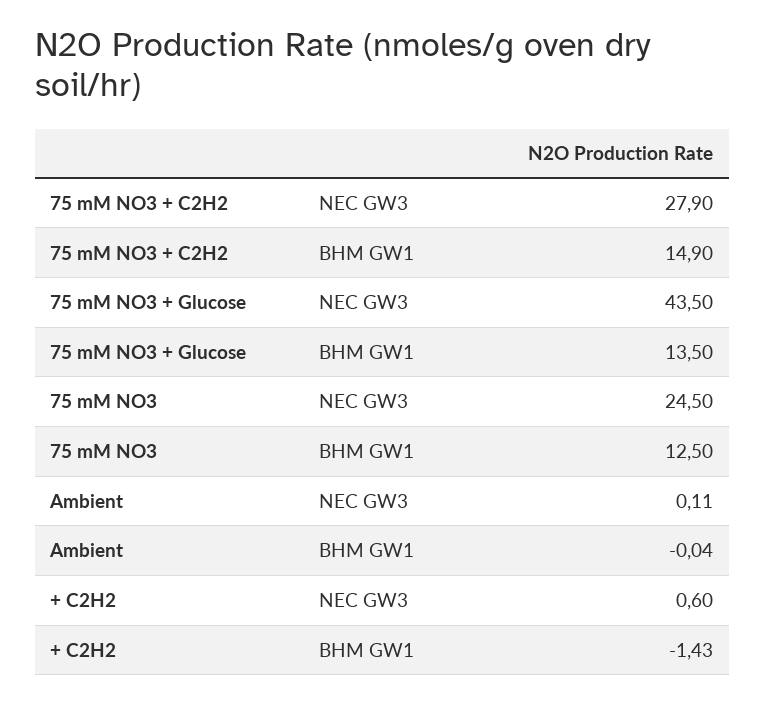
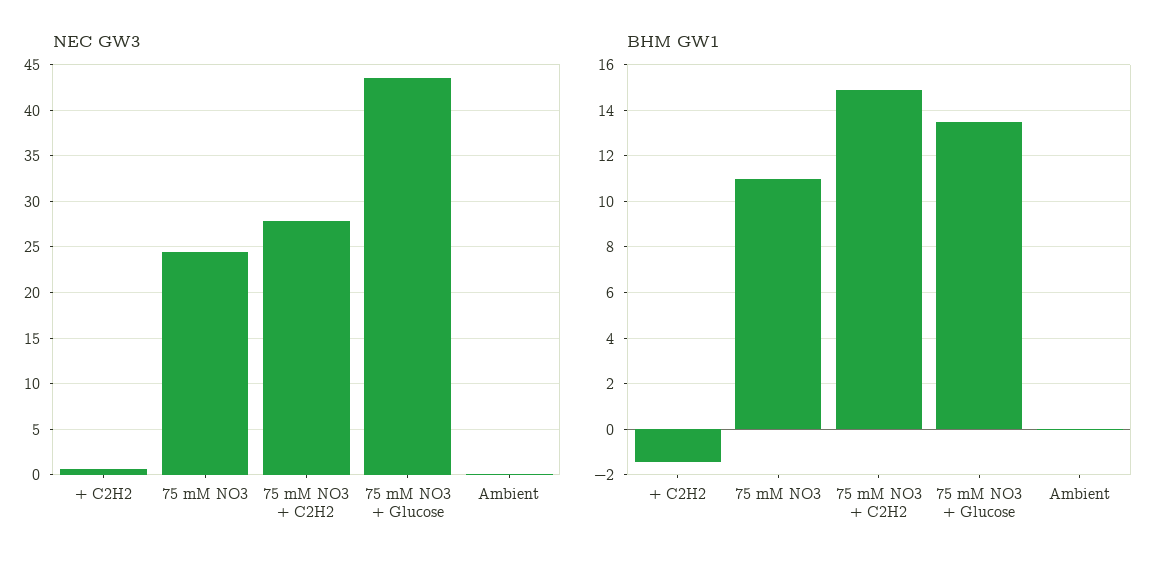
  {
    "NEC GW3": {
      "75 mM NO3 + C2H2": 27.9,
      "75 mM NO3 + Glucose": 43.5,
      "75 mM NO3": 24.5,
      "Ambient": 0.11,
      "+ C2H2": 0.6
    },
    "BHM GW1": {
      "75 mM NO3 + C2H2": 14.9,
      "75 mM NO3 + Glucose": 13.5,
-     "75 mM NO3": 12.5,
+     "75 mM NO3": 11,
      "Ambient": -0.04,
      "+ C2H2": -1.43
    }
  }

